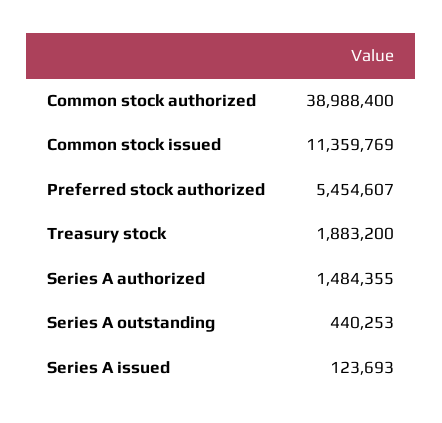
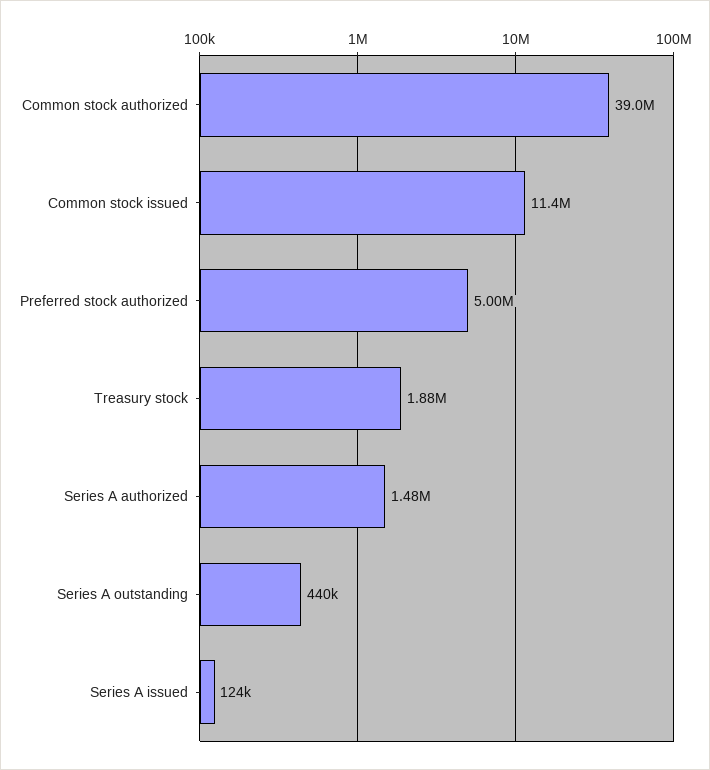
  {
    "Common stock authorized": 38988400,
    "Common stock issued": 11359769,
-   "Preferred stock authorized": 5454607,
+   "Preferred stock authorized": 5000000,
    "Treasury stock": 1883200,
    "Series A authorized": 1484355,
    "Series A outstanding": 440253,
    "Series A issued": 123693
  }

